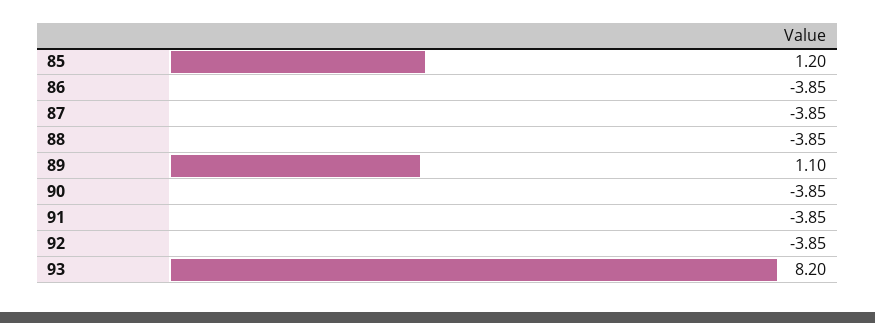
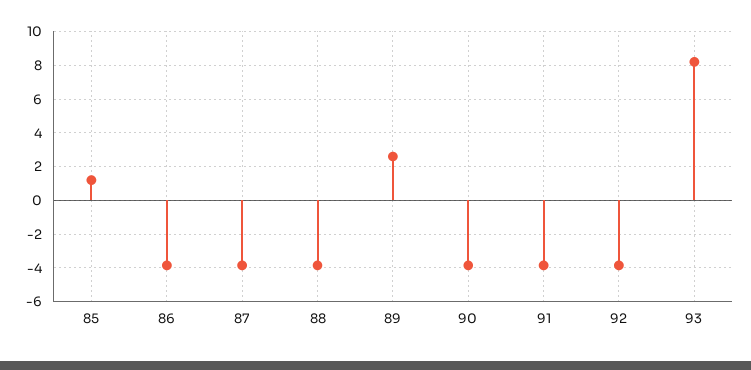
  {
    "85": 1.2,
    "86": -3.85,
    "87": -3.85,
    "88": -3.85,
-   "89": 1.1,
+   "89": 2.5,
    "90": -3.85,
    "91": -3.85,
    "92": -3.85,
    "93": 8.2
  }

